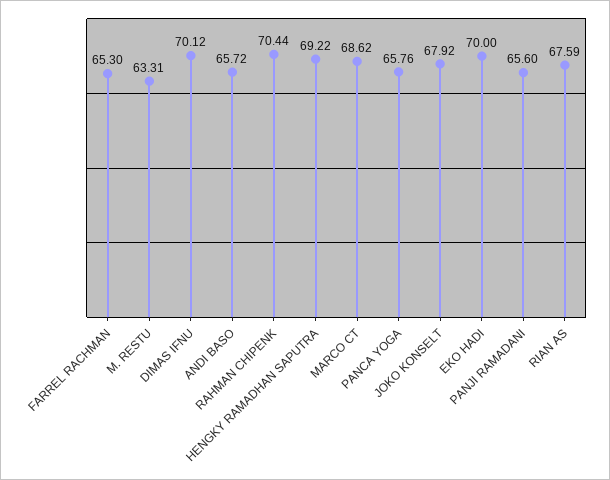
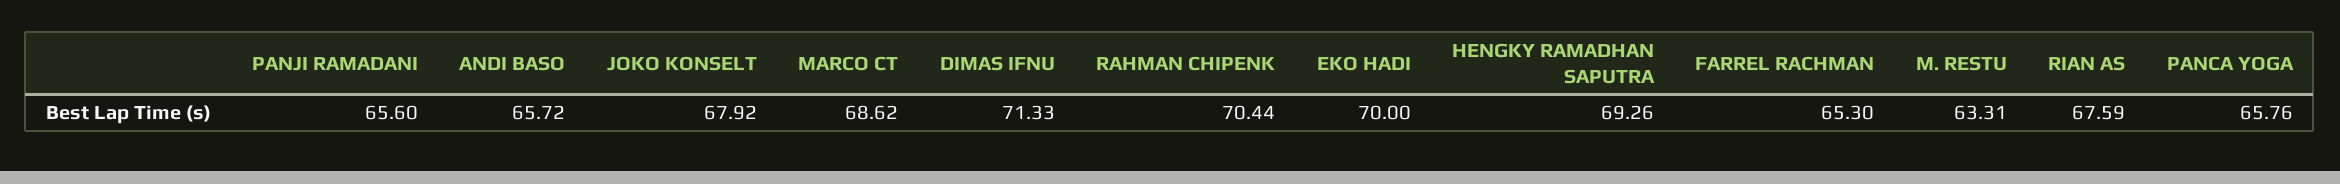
  {
    "FARREL RACHMAN": 65.3,
    "M. RESTU": 63.31,
-   "DIMAS IFNU": 70.12,
+   "DIMAS IFNU": 71.33,
    "ANDI BASO": 65.72,
    "RAHMAN CHIPENK": 70.44,
-   "HENGKY RAMADHAN SAPUTRA": 69.22,
+   "HENGKY RAMADHAN SAPUTRA": 69.26,
    "MARCO CT": 68.62,
    "PANCA YOGA": 65.76,
    "JOKO KONSELT": 67.92,
    "EKO HADI": 70,
    "PANJI RAMADANI": 65.6,
    "RIAN AS": 67.59
  }

